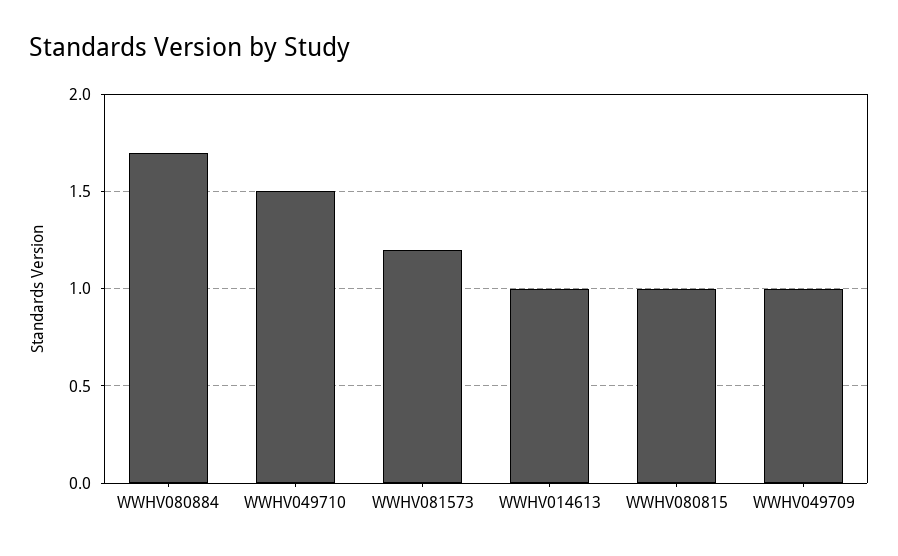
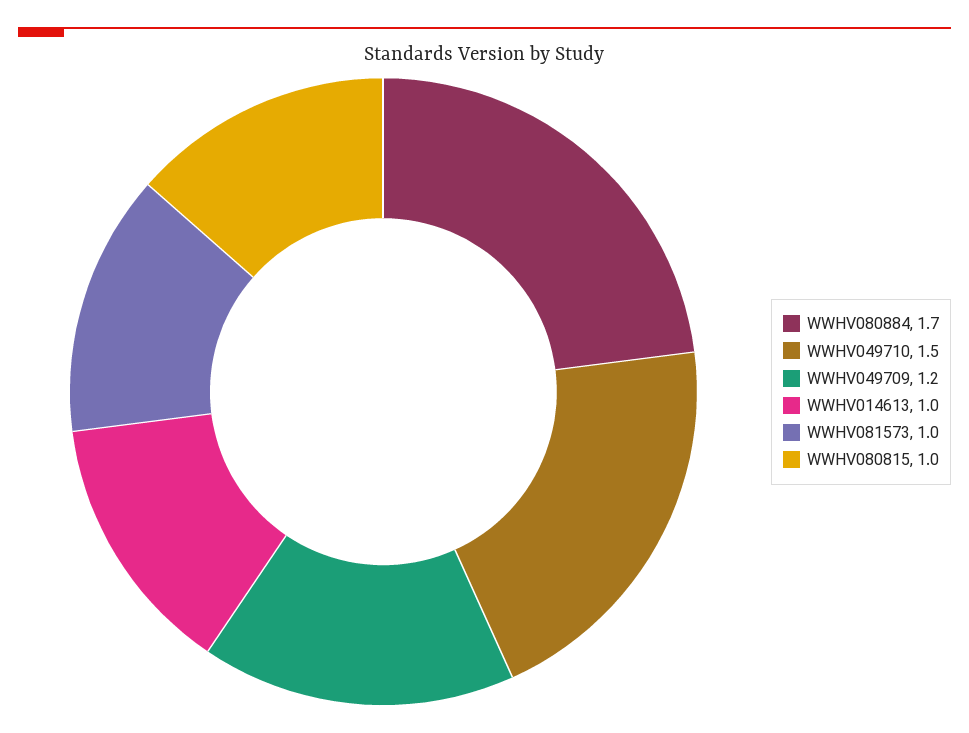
  {
    "WWHV080884": 1.7,
    "WWHV049710": 1.5,
-   "WWHV081573": 1.2,
+   "WWHV081573": 1,
    "WWHV014613": 1,
    "WWHV080815": 1,
-   "WWHV049709": 1
+   "WWHV049709": 1.2
  }

